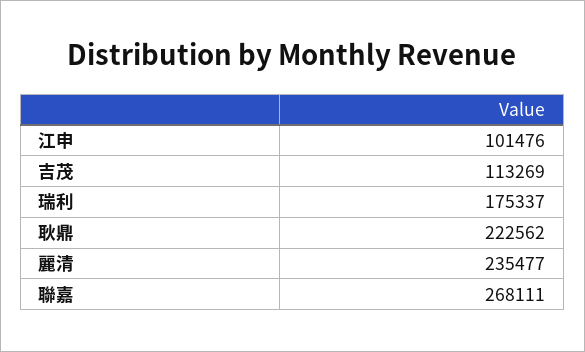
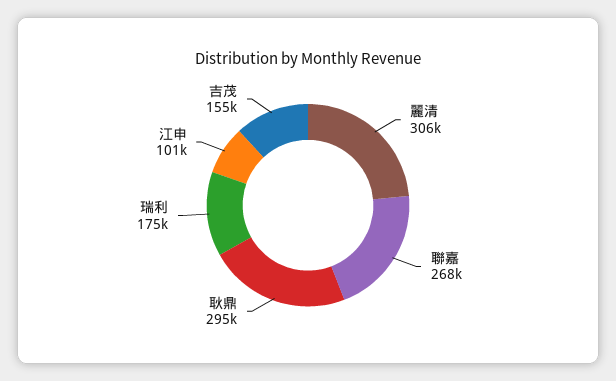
  {
    "江申": 101476,
-   "吉茂": 113269,
+   "吉茂": 155000,
    "瑞利": 175337,
-   "耿鼎": 222562,
+   "耿鼎": 295000,
-   "麗清": 235477,
+   "麗清": 306000,
    "聯嘉": 268111
  }

